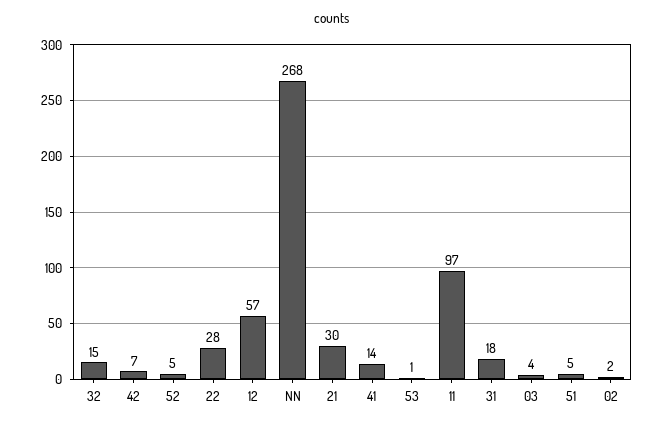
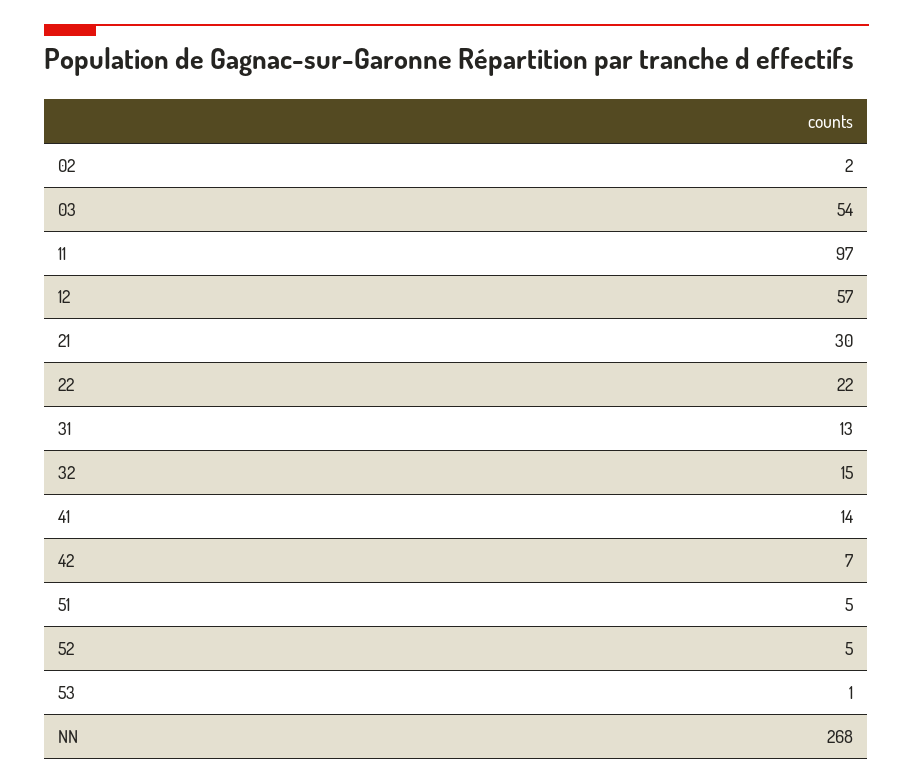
  {
    "32": 15,
    "42": 7,
    "52": 5,
-   "22": 28,
+   "22": 22,
    "12": 57,
    "NN": 268,
    "21": 30,
    "41": 14,
    "53": 1,
    "11": 97,
-   "31": 18,
+   "31": 13,
-   "03": 4,
+   "03": 54,
    "51": 5,
    "02": 2
  }

